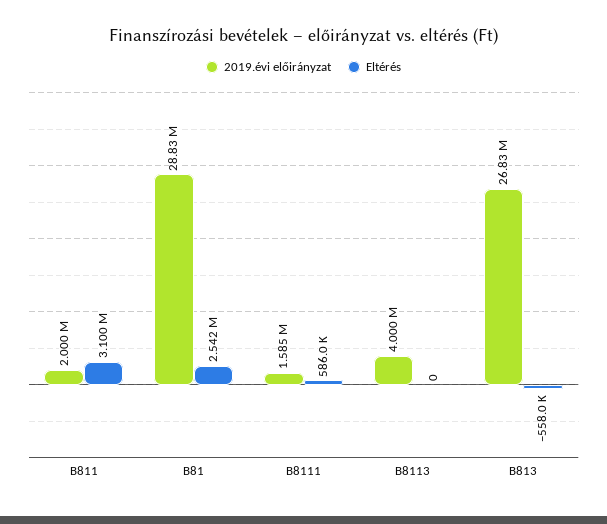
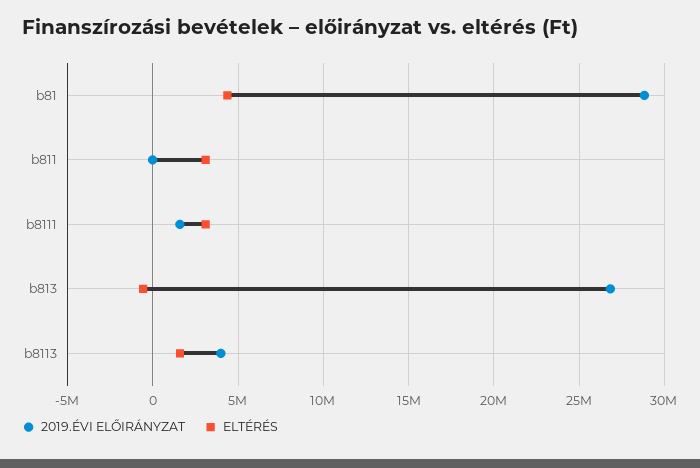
  {
    "2019.évi előirányzat": {
-     "B811": 2000000,
+     "B811": 0,
      "B81": 28830000,
      "B8111": 1585000,
      "B8113": 4000000,
      "B813": 26830000
    },
    "Eltérés": {
      "B811": 3100000,
-     "B81": 2542000,
+     "B81": 4500000,
-     "B8111": 586000,
+     "B8111": 3000000,
-     "B8113": 0,
+     "B8113": 1500000,
      "B813": -558000
    }
  }

